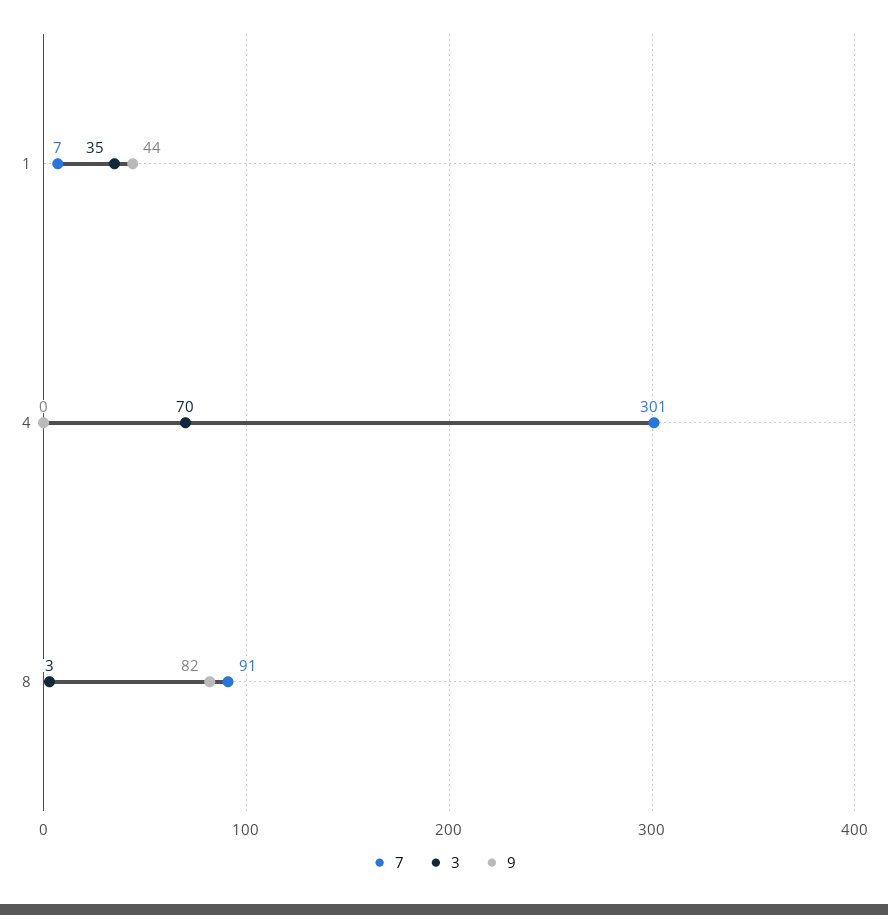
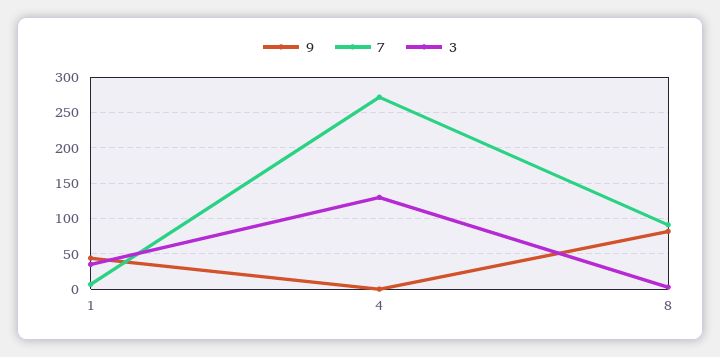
  {
    "7": {
      "1": 7,
-     "4": 301,
+     "4": 270,
      "8": 91
    },
    "3": {
      "1": 35,
-     "4": 70,
+     "4": 130,
      "8": 3
    },
    "9": {
      "1": 44,
      "4": 0,
      "8": 82
    }
  }

